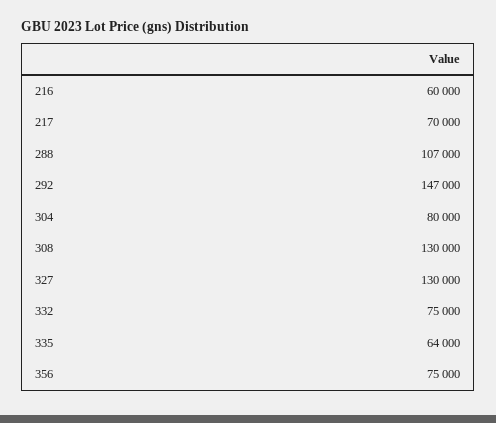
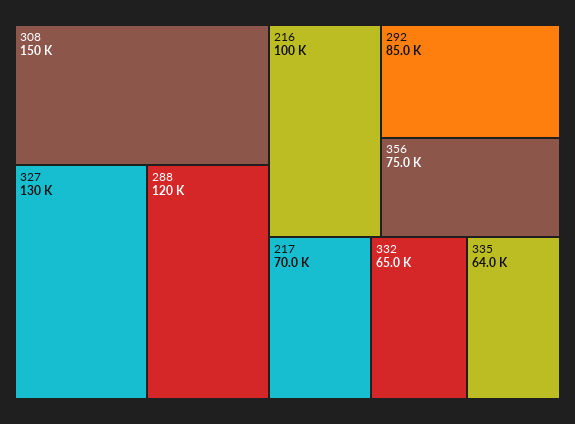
  {
-   "216": 60000,
+   "216": 100000,
    "217": 70000,
-   "288": 107000,
+   "288": 120000,
-   "292": 147000,
+   "292": 85000,
-   "304": 80000,
-   "308": 130000,
+   "308": 150000,
    "327": 130000,
-   "332": 75000,
+   "332": 65000,
    "335": 64000,
    "356": 75000
  }

